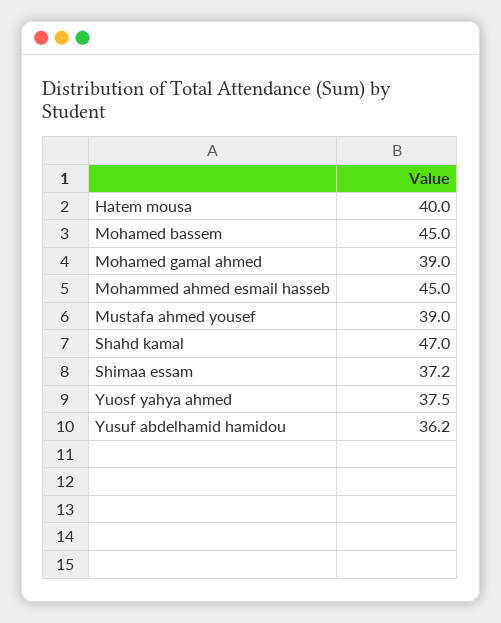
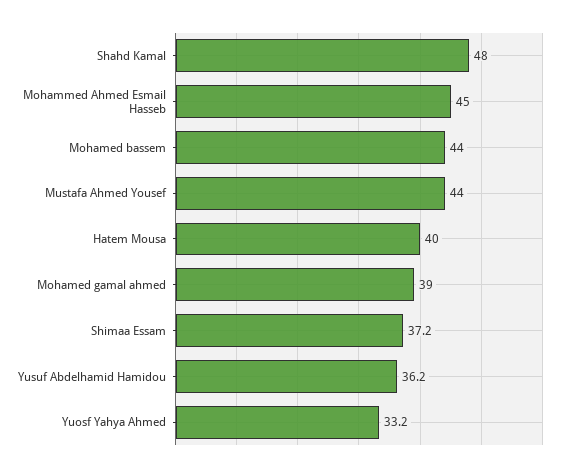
  {
    "Hatem mousa": 40,
-   "Mohamed bassem": 45,
+   "Mohamed bassem": 44,
    "Mohamed gamal ahmed": 39,
    "Mohammed ahmed esmail hasseb": 45,
-   "Mustafa ahmed yousef": 39,
+   "Mustafa ahmed yousef": 44,
-   "Shahd kamal": 47,
+   "Shahd kamal": 48,
    "Shimaa essam": 37.2,
-   "Yuosf yahya ahmed": 37.5,
+   "Yuosf yahya ahmed": 33.2,
    "Yusuf abdelhamid hamidou": 36.2
  }

